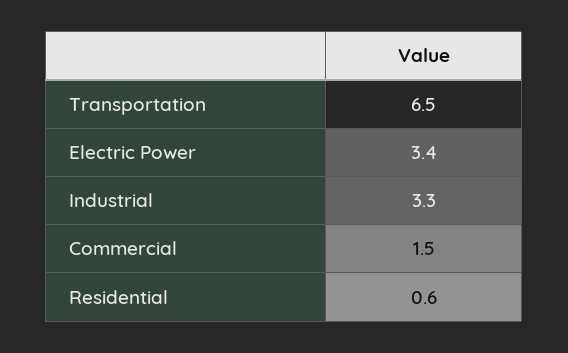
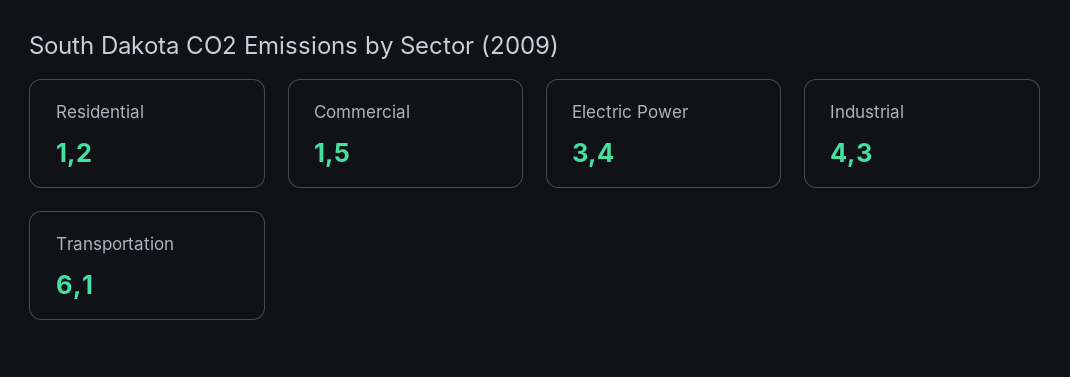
  {
-   "Transportation": 6.5,
+   "Transportation": 6.1,
    "Electric Power": 3.4,
-   "Industrial": 3.3,
+   "Industrial": 4.3,
    "Commercial": 1.5,
-   "Residential": 0.6
+   "Residential": 1.2
  }

